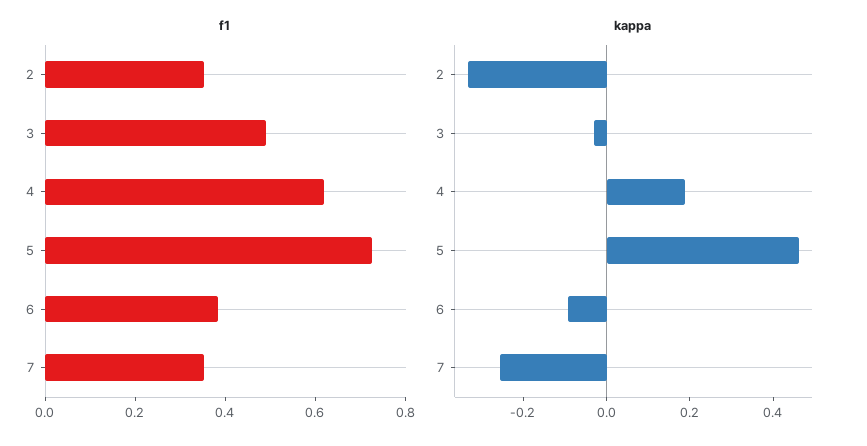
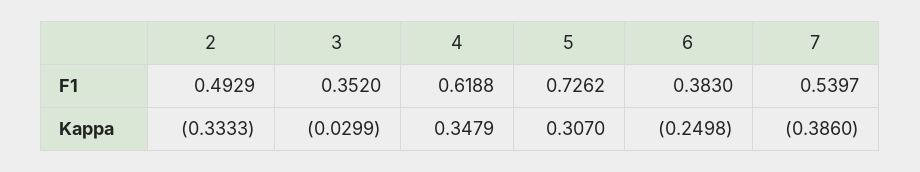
  {
    "f1": {
-     "2": 0.35,
+     "2": 0.4929,
-     "3": 0.5,
+     "3": 0.352,
      "4": 0.6188,
      "5": 0.7262,
      "6": 0.383,
-     "7": 0.35
+     "7": 0.5397
    },
    "kappa": {
      "2": -0.3333,
      "3": -0.0299,
-     "4": 0.2,
+     "4": 0.3479,
-     "5": 0.45,
+     "5": 0.307,
-     "6": -0.1,
+     "6": -0.2498,
-     "7": -0.25
+     "7": -0.386
    }
  }

